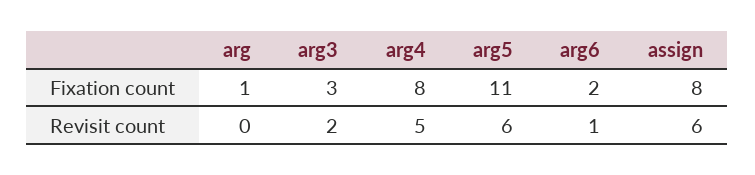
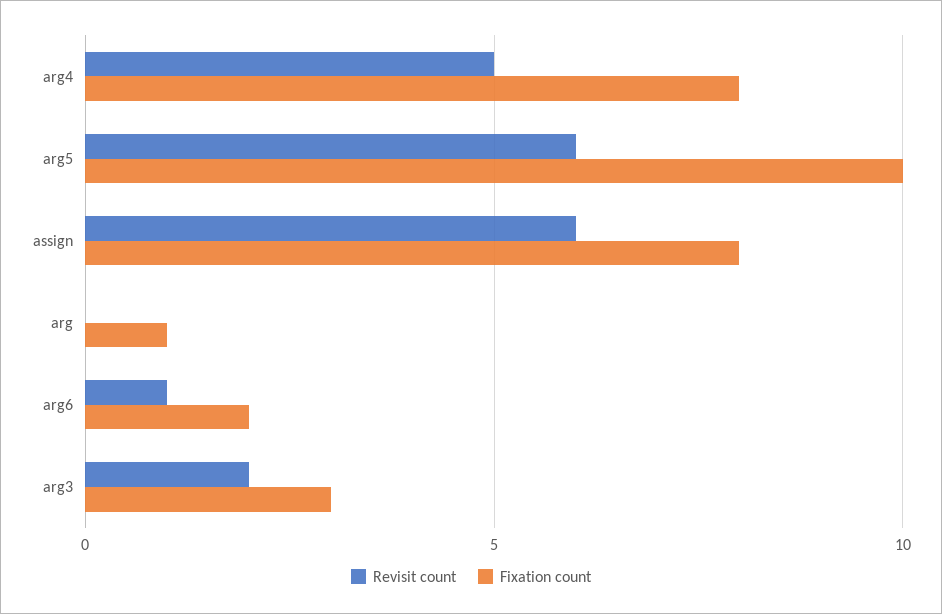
  {
    "Fixation count": {
      "arg": 1,
      "arg3": 3,
      "arg4": 8,
-     "arg5": 11,
+     "arg5": 10,
      "arg6": 2,
      "assign": 8
    },
    "Revisit count": {
      "arg": 0,
      "arg3": 2,
      "arg4": 5,
      "arg5": 6,
      "arg6": 1,
      "assign": 6
    }
  }

